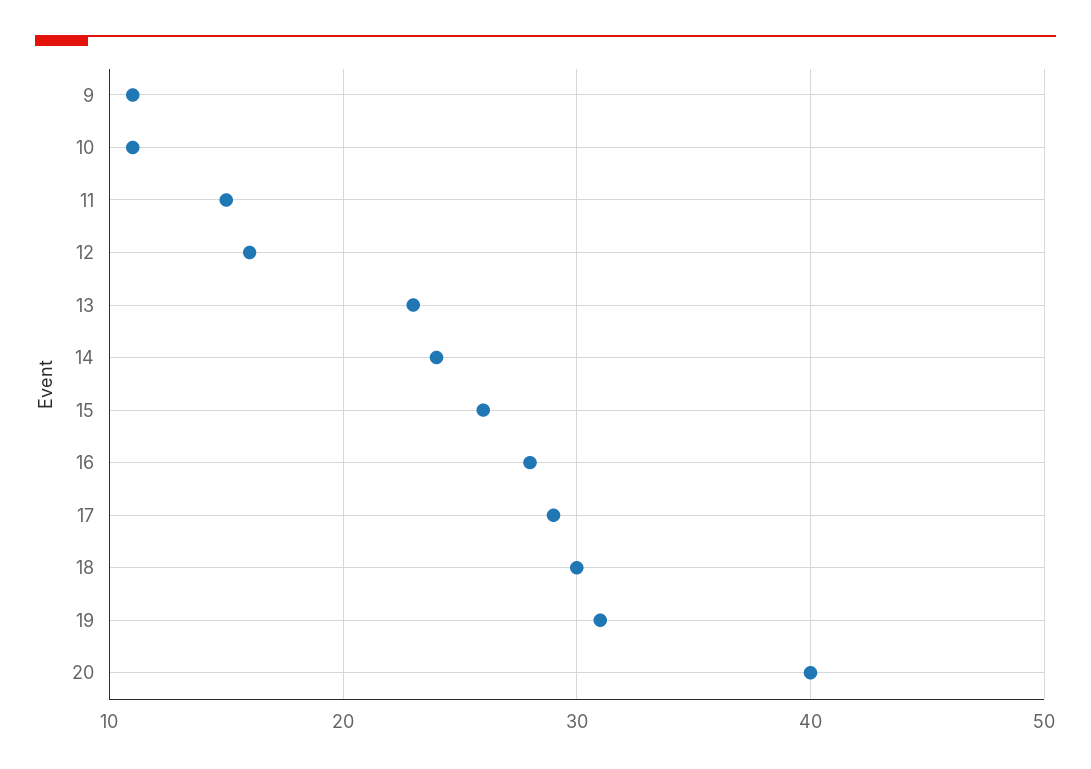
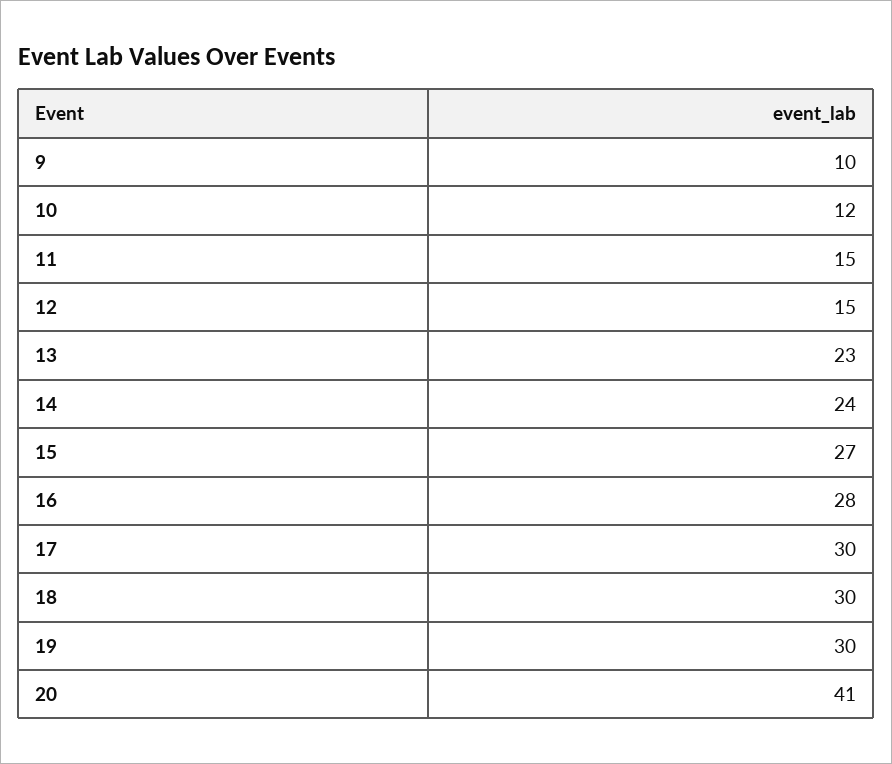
  {
-   "9": 11,
+   "9": 10,
-   "10": 11,
+   "10": 12,
    "11": 15,
-   "12": 16,
+   "12": 15,
    "13": 23,
    "14": 24,
-   "15": 26,
+   "15": 27,
    "16": 28,
-   "17": 29,
+   "17": 30,
    "18": 30,
-   "19": 31,
+   "19": 30,
-   "20": 40
+   "20": 41
  }

